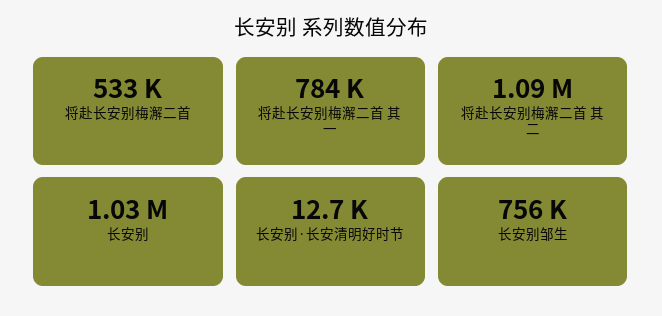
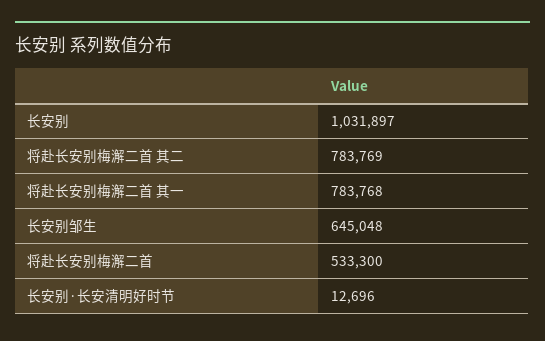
  {
    "将赴长安别梅澥二首": 533300,
    "将赴长安别梅澥二首 其一": 783768,
-   "将赴长安别梅澥二首 其二": 1090000,
+   "将赴长安别梅澥二首 其二": 783769,
    "长安别": 1031897,
    "长安别·长安清明好时节": 12696,
-   "长安别邹生": 756000
+   "长安别邹生": 645048
  }

